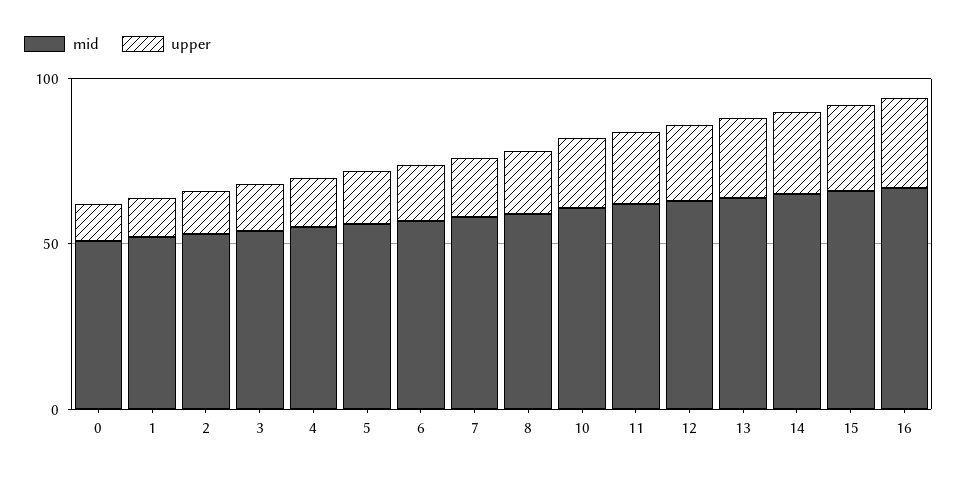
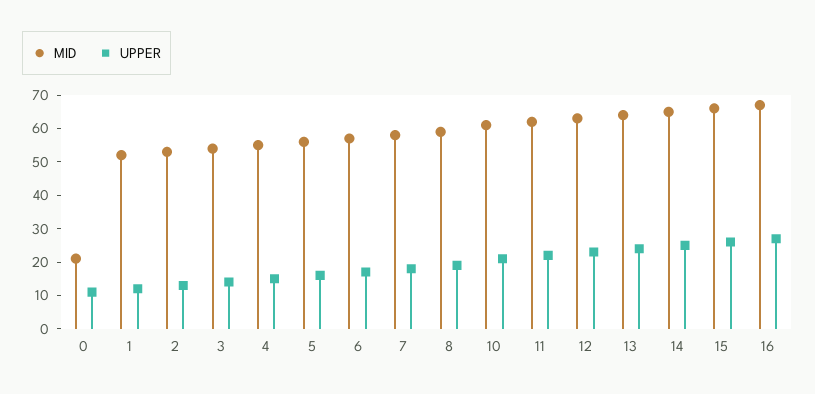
  {
    "mid": {
-     "0": 50,
+     "0": 20,
      "1": 50,
      "2": 55,
      "3": 55,
      "4": 55,
      "5": 55,
      "6": 55,
      "7": 60,
      "8": 60,
      "10": 60,
      "11": 60,
      "12": 65,
      "13": 65,
      "14": 65,
      "15": 65,
      "16": 65
    },
    "upper": {
      "0": 10,
      "1": 10,
      "2": 15,
      "3": 15,
      "4": 15,
      "5": 15,
      "6": 15,
      "7": 20,
      "8": 20,
      "10": 20,
      "11": 20,
      "12": 25,
      "13": 25,
      "14": 25,
      "15": 25,
      "16": 25
    }
  }

